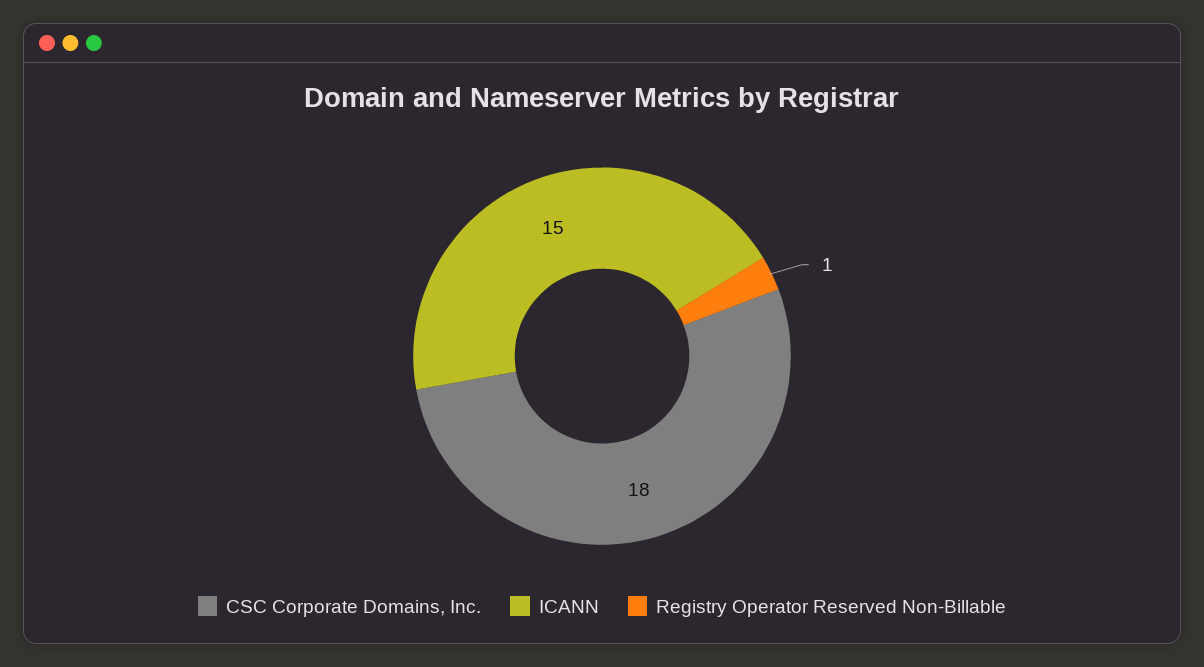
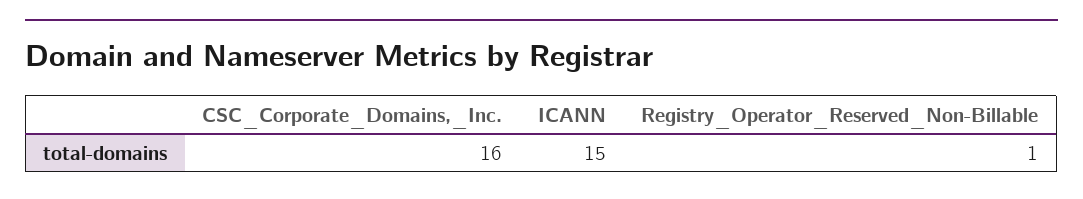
  {
-   "CSC Corporate Domains, Inc.": 18,
+   "CSC Corporate Domains, Inc.": 16,
    "ICANN": 15,
    "Registry Operator Reserved Non-Billable": 1
  }

